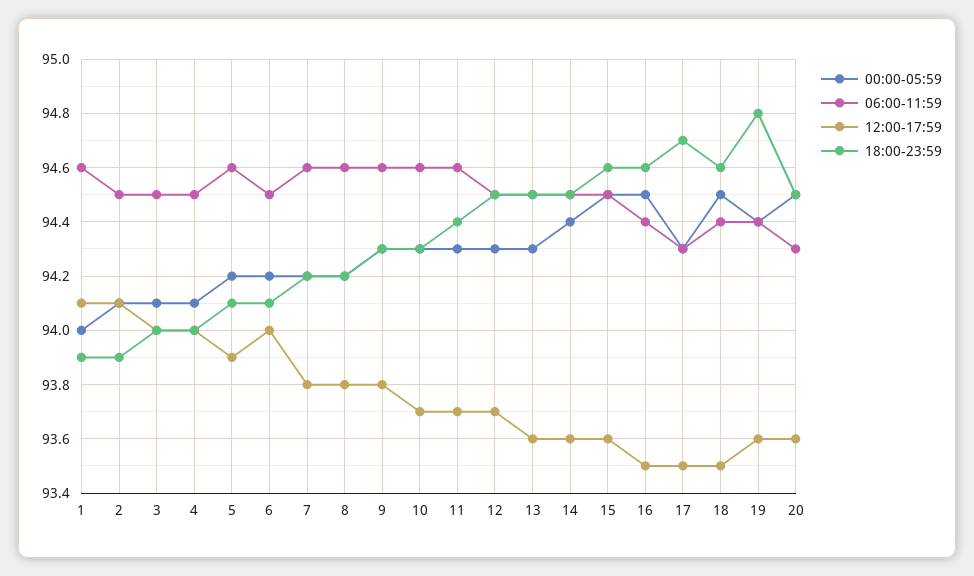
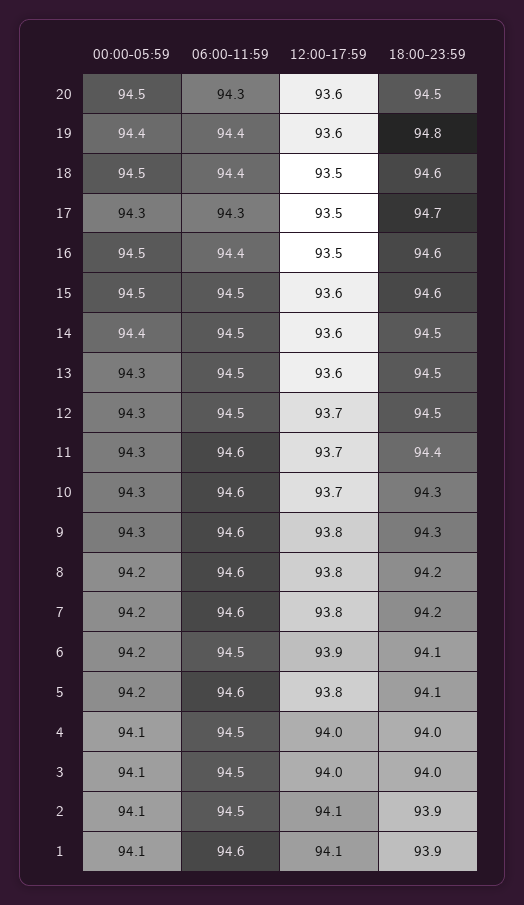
  {
    "00:00-05:59": {
-     "1": 94,
+     "1": 94.1,
      "2": 94.1,
      "3": 94.1,
      "4": 94.1,
      "5": 94.2,
      "6": 94.2,
      "7": 94.2,
      "8": 94.2,
      "9": 94.3,
      "10": 94.3,
      "11": 94.3,
      "12": 94.3,
      "13": 94.3,
      "14": 94.4,
      "15": 94.5,
      "16": 94.5,
      "17": 94.3,
      "18": 94.5,
      "19": 94.4,
      "20": 94.5
    },
    "06:00-11:59": {
      "1": 94.6,
      "2": 94.5,
      "3": 94.5,
      "4": 94.5,
      "5": 94.6,
      "6": 94.5,
      "7": 94.6,
      "8": 94.6,
      "9": 94.6,
      "10": 94.6,
      "11": 94.6,
      "12": 94.5,
      "13": 94.5,
      "14": 94.5,
      "15": 94.5,
      "16": 94.4,
      "17": 94.3,
      "18": 94.4,
      "19": 94.4,
      "20": 94.3
    },
    "12:00-17:59": {
      "1": 94.1,
      "2": 94.1,
      "3": 94,
      "4": 94,
-     "5": 93.9,
+     "5": 93.8,
-     "6": 94,
+     "6": 93.9,
      "7": 93.8,
      "8": 93.8,
      "9": 93.8,
      "10": 93.7,
      "11": 93.7,
      "12": 93.7,
      "13": 93.6,
      "14": 93.6,
      "15": 93.6,
      "16": 93.5,
      "17": 93.5,
      "18": 93.5,
      "19": 93.6,
      "20": 93.6
    },
    "18:00-23:59": {
      "1": 93.9,
      "2": 93.9,
      "3": 94,
      "4": 94,
      "5": 94.1,
      "6": 94.1,
      "7": 94.2,
      "8": 94.2,
      "9": 94.3,
      "10": 94.3,
      "11": 94.4,
      "12": 94.5,
      "13": 94.5,
      "14": 94.5,
      "15": 94.6,
      "16": 94.6,
      "17": 94.7,
      "18": 94.6,
      "19": 94.8,
      "20": 94.5
    }
  }

